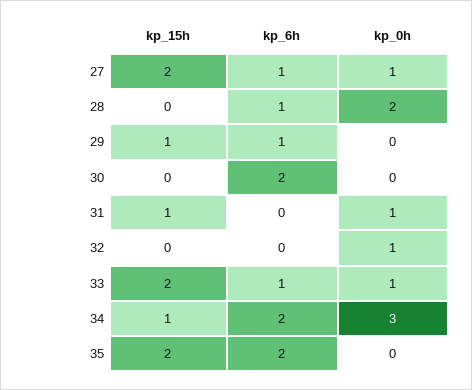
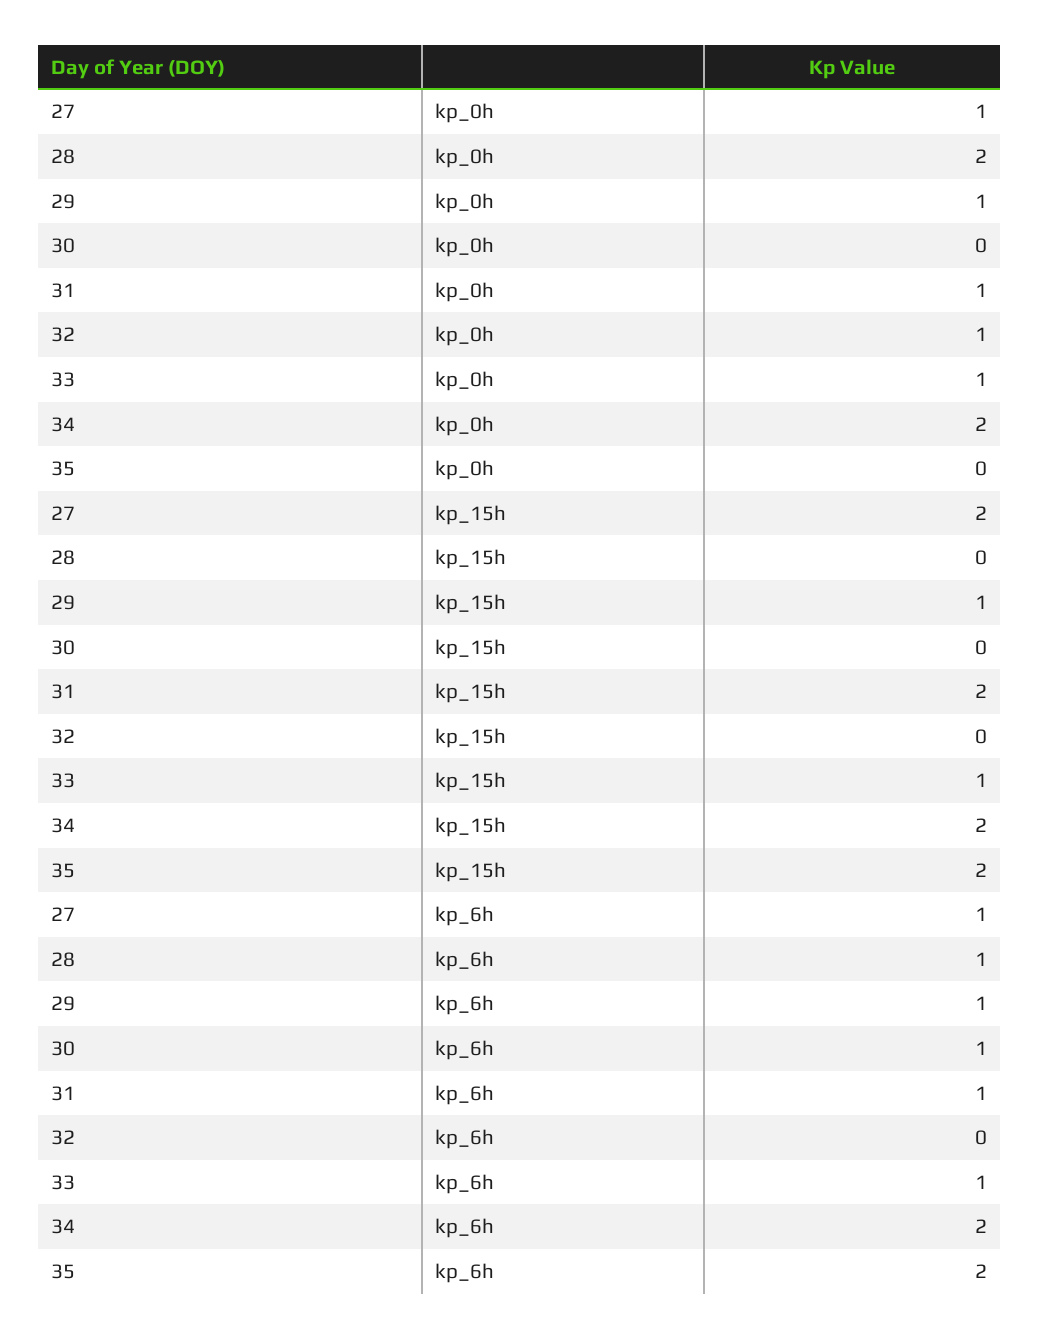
  {
    "kp_15h": {
      "27": 2,
      "28": 0,
      "29": 1,
      "30": 0,
-     "31": 1,
+     "31": 2,
      "32": 0,
-     "33": 2,
+     "33": 1,
-     "34": 1,
+     "34": 2,
      "35": 2
    },
    "kp_6h": {
      "27": 1,
      "28": 1,
      "29": 1,
-     "30": 2,
+     "30": 1,
-     "31": 0,
+     "31": 1,
      "32": 0,
      "33": 1,
      "34": 2,
      "35": 2
    },
    "kp_0h": {
      "27": 1,
      "28": 2,
-     "29": 0,
+     "29": 1,
      "30": 0,
      "31": 1,
      "32": 1,
      "33": 1,
-     "34": 3,
+     "34": 2,
      "35": 0
    }
  }

